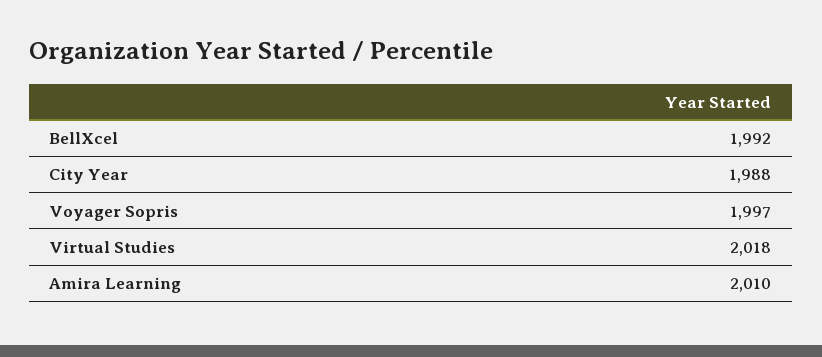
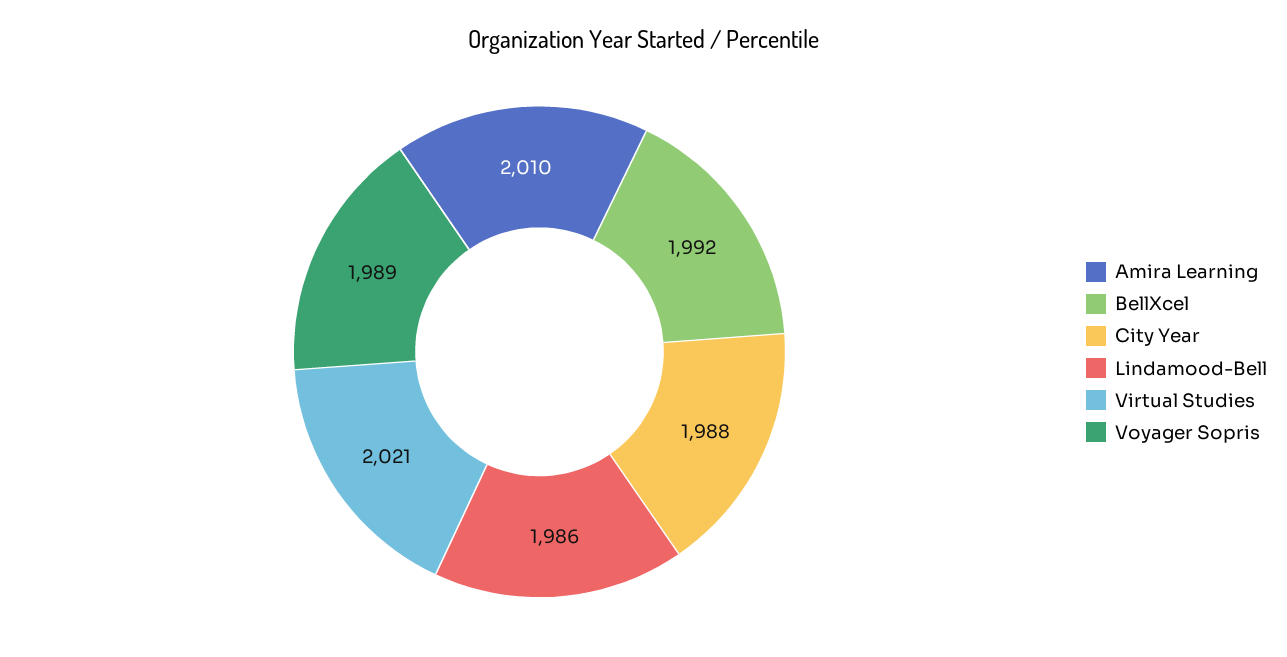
  {
    "BellXcel": 1992,
    "City Year": 1988,
-   "Voyager Sopris": 1997,
+   "Voyager Sopris": 1989,
-   "Virtual Studies": 2018,
+   "Virtual Studies": 2021,
-   "Amira Learning": 2010
+   "Amira Learning": 2010,
+   "Lindamood-Bell": 1986
  }

